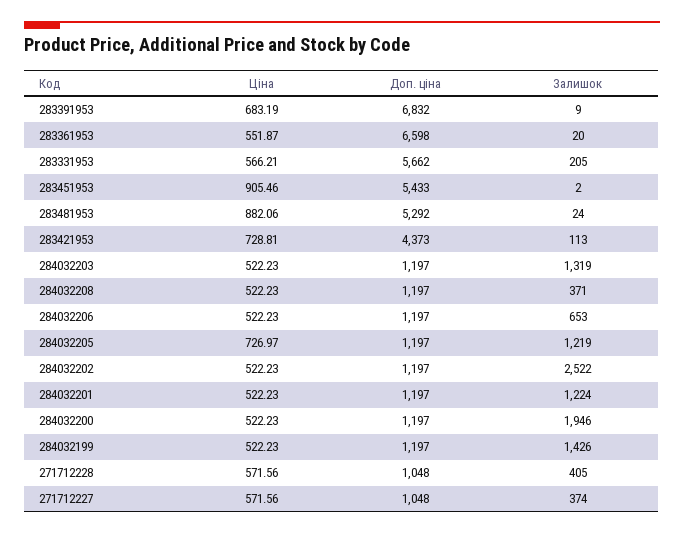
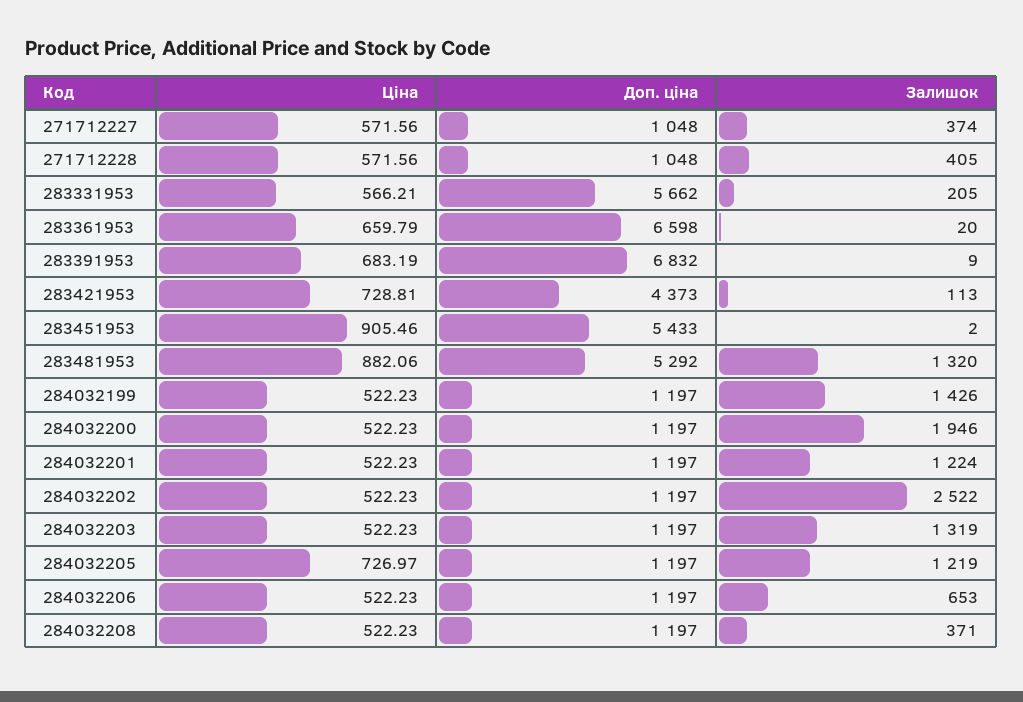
  {
    "Ціна": {
      "283391953": 683.19,
-     "283361953": 551.87,
+     "283361953": 659.79,
      "283331953": 566.21,
      "283451953": 905.46,
      "283481953": 882.06,
      "283421953": 728.81,
      "284032203": 522.23,
      "284032208": 522.23,
      "284032206": 522.23,
      "284032205": 726.97,
      "284032202": 522.23,
      "284032201": 522.23,
      "284032200": 522.23,
      "284032199": 522.23,
      "271712228": 571.56,
      "271712227": 571.56
    },
    "Доп. ціна": {
      "283391953": 6832,
      "283361953": 6598,
      "283331953": 5662,
      "283451953": 5433,
      "283481953": 5292,
      "283421953": 4373,
      "284032203": 1197,
      "284032208": 1197,
      "284032206": 1197,
      "284032205": 1197,
      "284032202": 1197,
      "284032201": 1197,
      "284032200": 1197,
      "284032199": 1197,
      "271712228": 1048,
      "271712227": 1048
    },
    "Залишок": {
      "283391953": 9,
      "283361953": 20,
      "283331953": 205,
      "283451953": 2,
-     "283481953": 24,
+     "283481953": 1320,
      "283421953": 113,
      "284032203": 1319,
      "284032208": 371,
      "284032206": 653,
      "284032205": 1219,
      "284032202": 2522,
      "284032201": 1224,
      "284032200": 1946,
      "284032199": 1426,
      "271712228": 405,
      "271712227": 374
    }
  }

